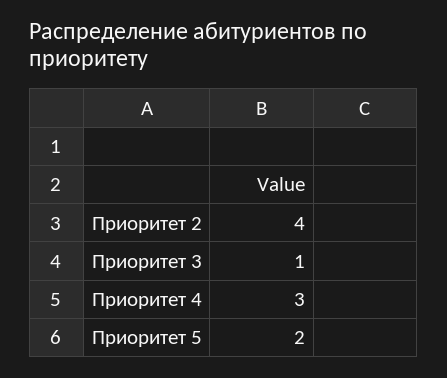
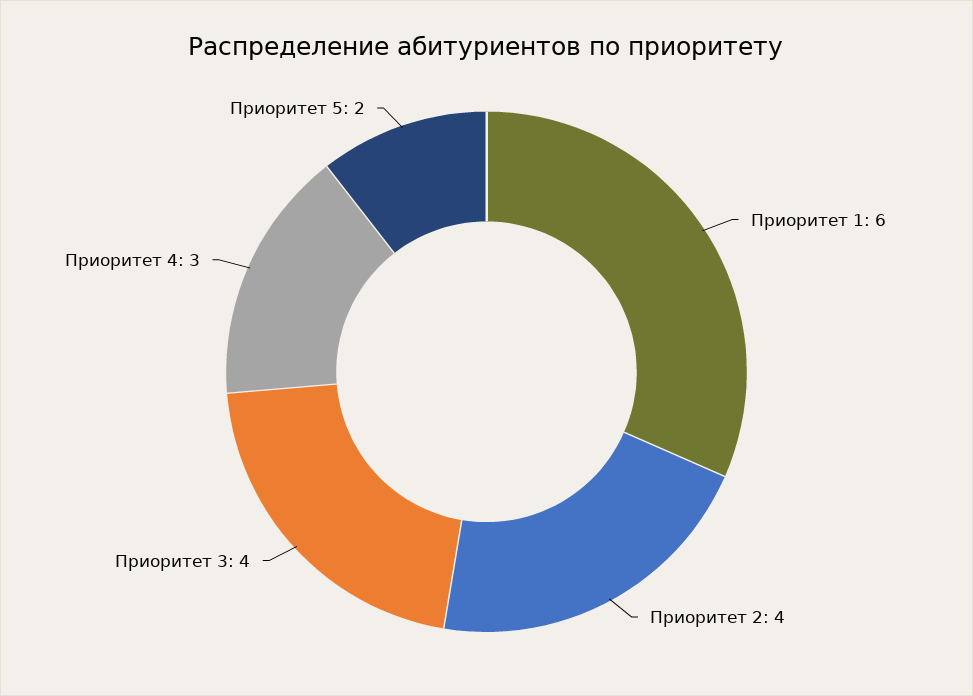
  {
    "Приоритет 2": 4,
-   "Приоритет 3": 1,
+   "Приоритет 3": 4,
    "Приоритет 4": 3,
-   "Приоритет 5": 2
+   "Приоритет 5": 2,
+   "Приоритет 1": 6
  }

